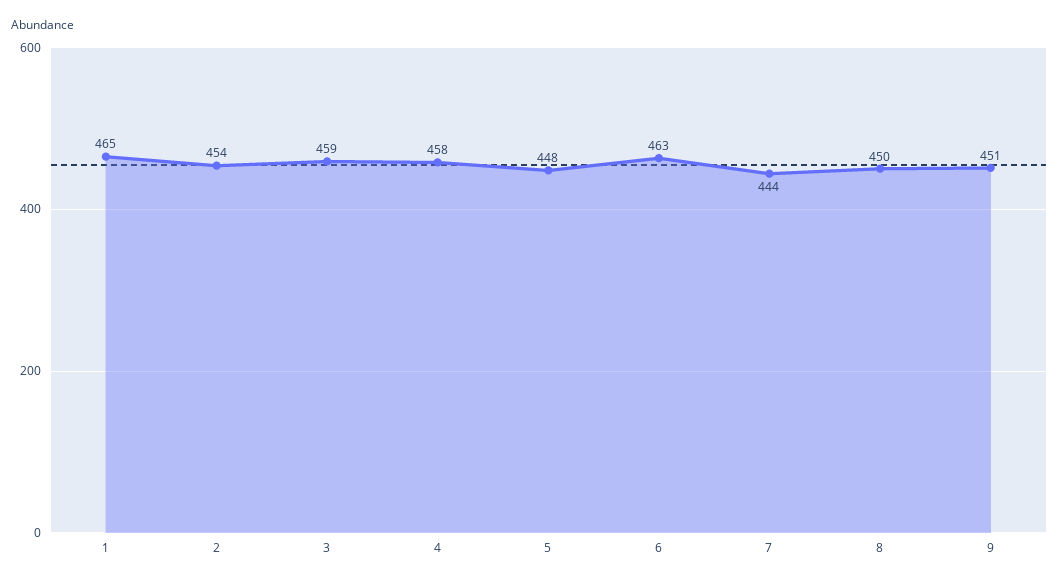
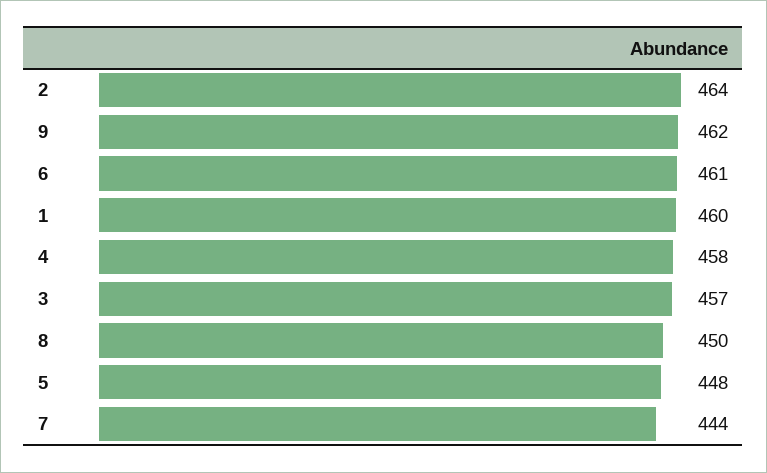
  {
-   "1": 465,
+   "1": 460,
-   "2": 454,
+   "2": 464,
-   "3": 459,
+   "3": 457,
    "4": 458,
    "5": 448,
-   "6": 463,
+   "6": 461,
    "7": 444,
    "8": 450,
-   "9": 451
+   "9": 462
  }

